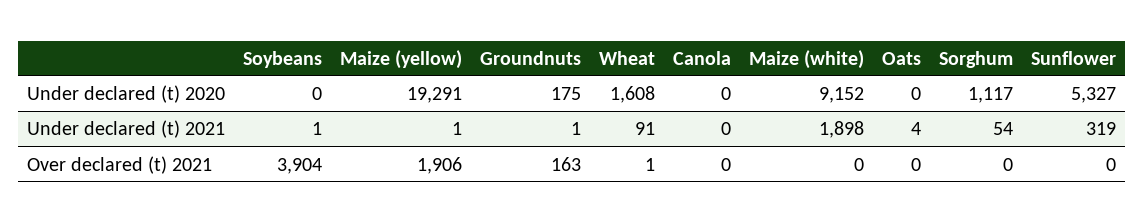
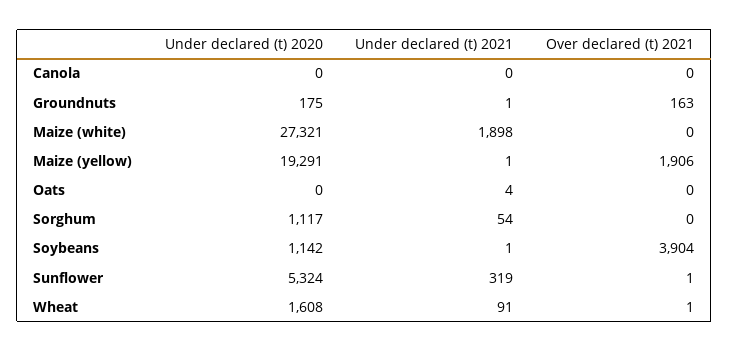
  {
    "Soybeans": {
-     "Under declared (t) 2020": 0,
+     "Under declared (t) 2020": 1142,
      "Under declared (t) 2021": 1,
      "Over declared (t) 2021": 3904
    },
    "Maize (yellow)": {
      "Under declared (t) 2020": 19291,
      "Under declared (t) 2021": 1,
      "Over declared (t) 2021": 1906
    },
    "Groundnuts": {
      "Under declared (t) 2020": 175,
      "Under declared (t) 2021": 1,
      "Over declared (t) 2021": 163
    },
    "Wheat": {
      "Under declared (t) 2020": 1608,
      "Under declared (t) 2021": 91,
      "Over declared (t) 2021": 1
    },
    "Canola": {
      "Under declared (t) 2020": 0,
      "Under declared (t) 2021": 0,
      "Over declared (t) 2021": 0
    },
    "Maize (white)": {
-     "Under declared (t) 2020": 9152,
+     "Under declared (t) 2020": 27321,
      "Under declared (t) 2021": 1898,
      "Over declared (t) 2021": 0
    },
    "Oats": {
      "Under declared (t) 2020": 0,
      "Under declared (t) 2021": 4,
      "Over declared (t) 2021": 0
    },
    "Sorghum": {
      "Under declared (t) 2020": 1117,
      "Under declared (t) 2021": 54,
      "Over declared (t) 2021": 0
    },
    "Sunflower": {
-     "Under declared (t) 2020": 5327,
+     "Under declared (t) 2020": 5324,
      "Under declared (t) 2021": 319,
-     "Over declared (t) 2021": 0
+     "Over declared (t) 2021": 1
    }
  }

